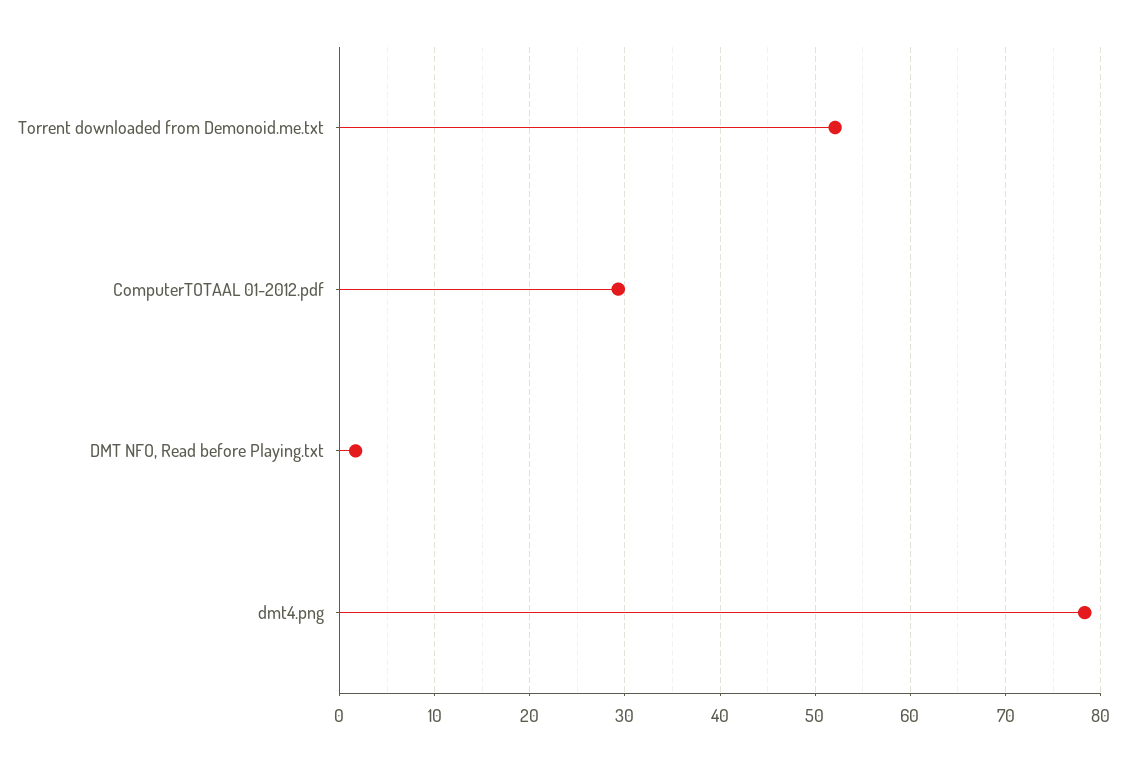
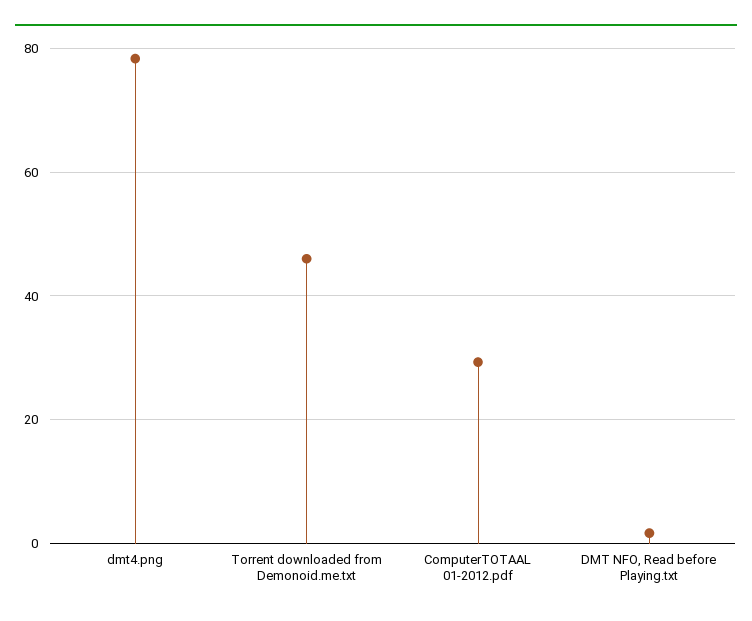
  {
-   "Torrent downloaded from Demonoid.me.txt": 52,
+   "Torrent downloaded from Demonoid.me.txt": 46,
    "ComputerTOTAAL 01-2012.pdf": 29,
    "DMT NFO, Read before Playing.txt": 2,
    "dmt4.png": 78
  }

